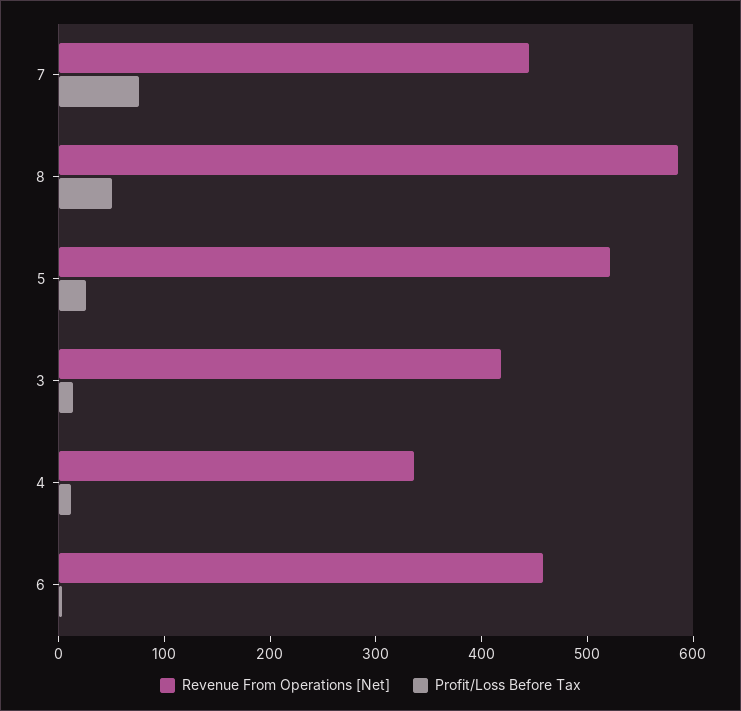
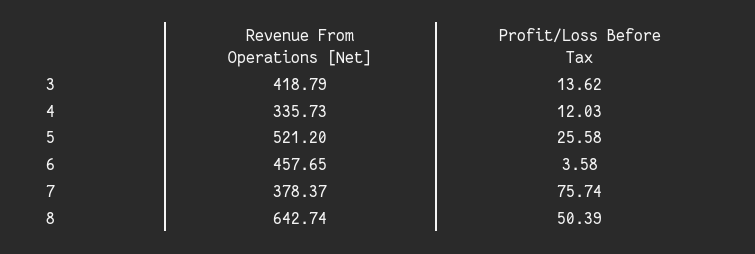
  {
    "Revenue From Operations [Net]": {
-     "7": 440,
+     "7": 378.37,
-     "8": 580,
+     "8": 642.74,
      "5": 521.2,
      "3": 418.79,
      "4": 335.73,
      "6": 457.65
    },
    "Profit/Loss Before Tax": {
      "7": 75.74,
      "8": 50.39,
      "5": 25.58,
      "3": 13.62,
      "4": 12.03,
      "6": 3.58
    }
  }

